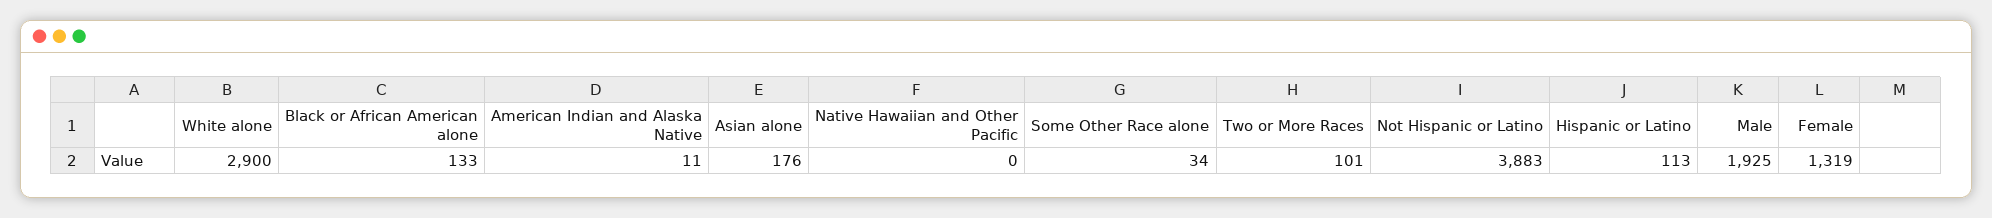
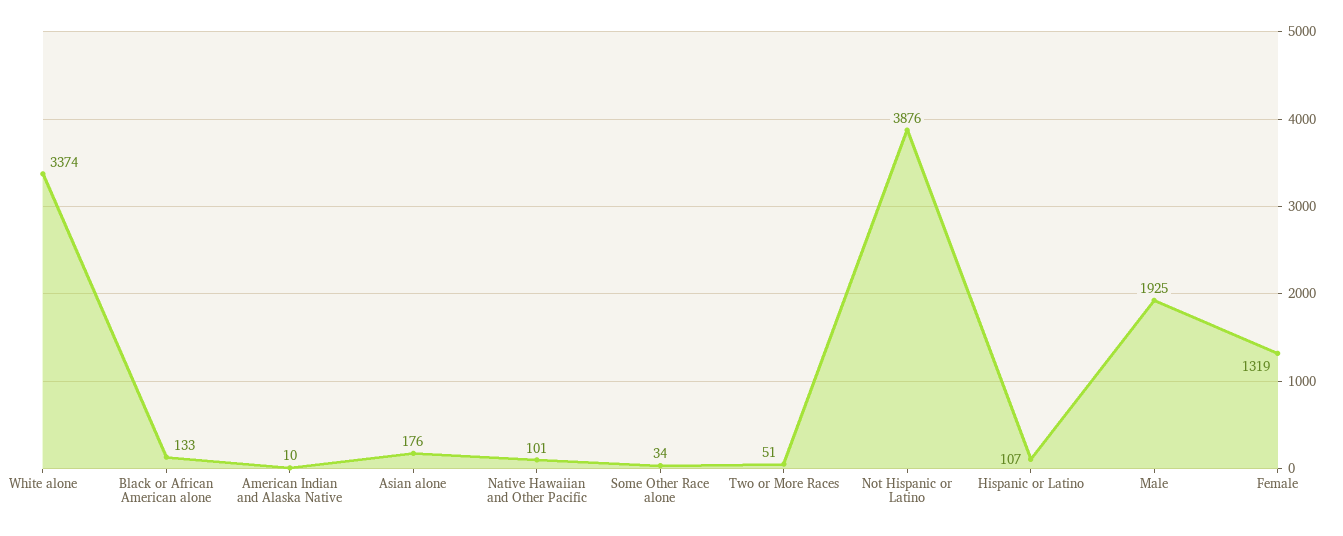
  {
-   "White alone": 2900,
+   "White alone": 3374,
    "Black or African American alone": 133,
-   "American Indian and Alaska Native": 11,
+   "American Indian and Alaska Native": 10,
    "Asian alone": 176,
-   "Native Hawaiian and Other Pacific": 0,
+   "Native Hawaiian and Other Pacific": 101,
    "Some Other Race alone": 34,
-   "Two or More Races": 101,
+   "Two or More Races": 51,
-   "Not Hispanic or Latino": 3883,
+   "Not Hispanic or Latino": 3876,
-   "Hispanic or Latino": 113,
+   "Hispanic or Latino": 107,
    "Male": 1925,
    "Female": 1319
  }

